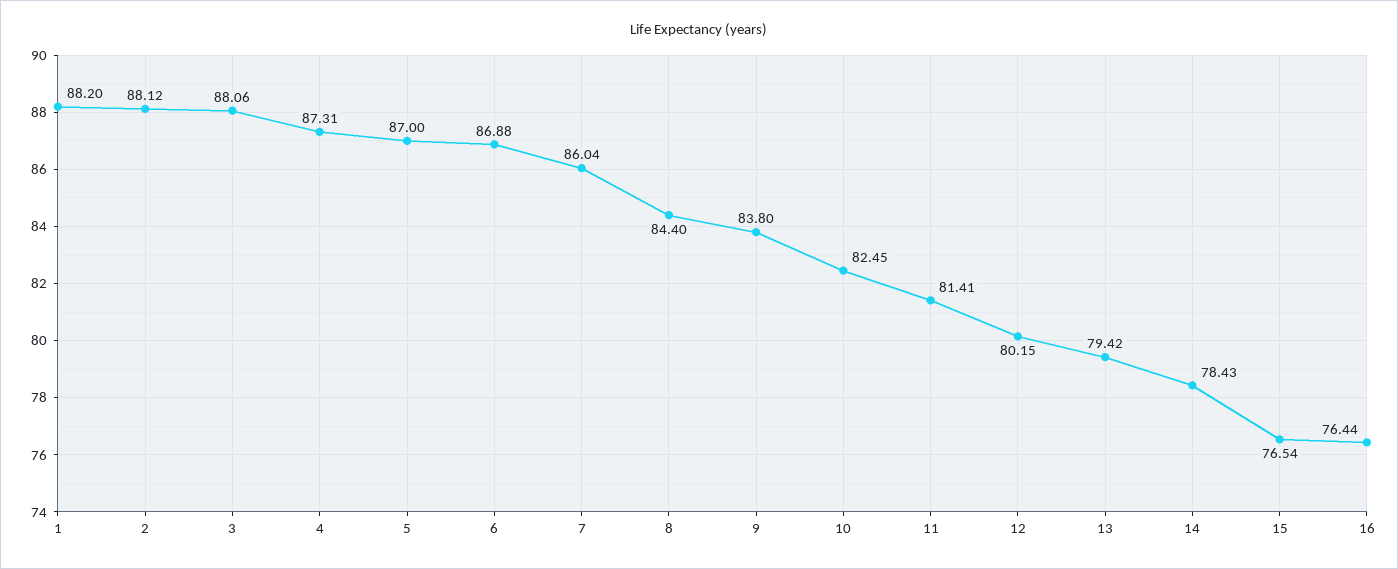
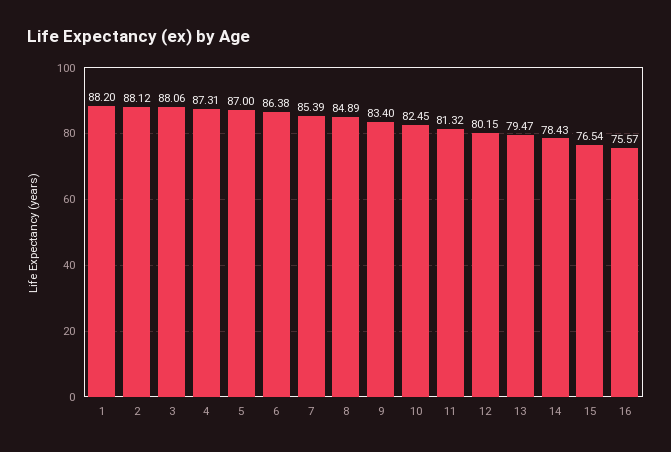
  {
    "1": 88.2,
    "2": 88.12,
    "3": 88.06,
    "4": 87.31,
    "5": 87,
-   "6": 86.88,
+   "6": 86.38,
-   "7": 86.04,
+   "7": 85.39,
-   "8": 84.4,
+   "8": 84.89,
-   "9": 83.8,
+   "9": 83.4,
    "10": 82.45,
-   "11": 81.41,
+   "11": 81.32,
    "12": 80.15,
-   "13": 79.42,
+   "13": 79.47,
    "14": 78.43,
    "15": 76.54,
-   "16": 76.44
+   "16": 75.57
  }

